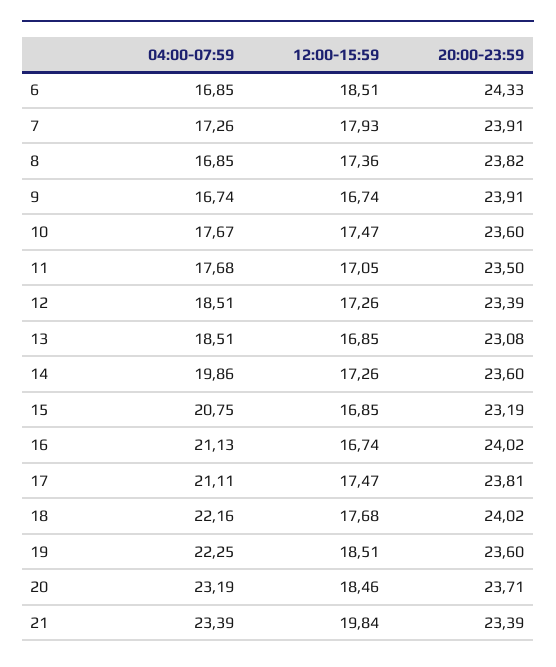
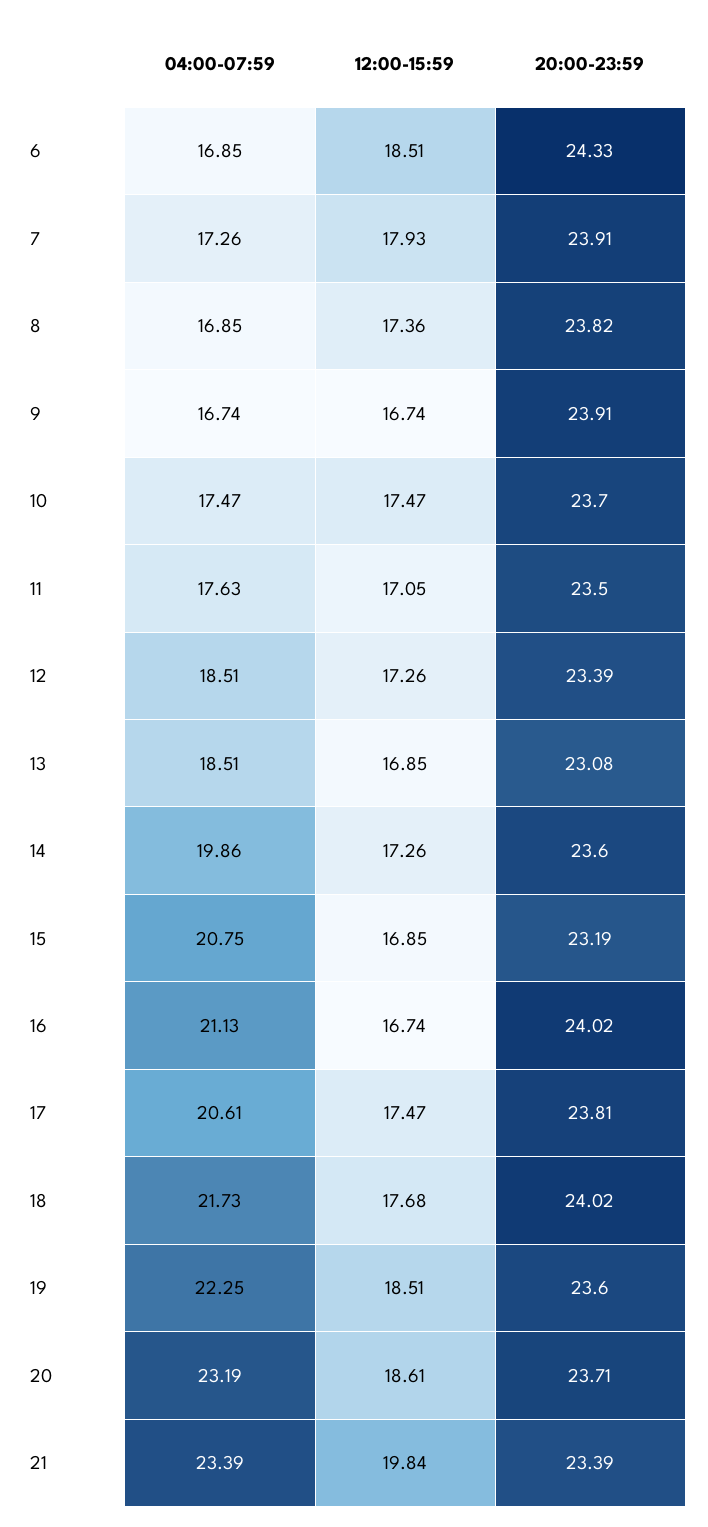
  {
    "04:00-07:59": {
      "6": 16.85,
      "7": 17.26,
      "8": 16.85,
      "9": 16.74,
-     "10": 17.67,
+     "10": 17.47,
-     "11": 17.68,
+     "11": 17.63,
      "12": 18.51,
      "13": 18.51,
      "14": 19.86,
      "15": 20.75,
      "16": 21.13,
-     "17": 21.11,
+     "17": 20.61,
-     "18": 22.16,
+     "18": 21.73,
      "19": 22.25,
      "20": 23.19,
      "21": 23.39
    },
    "12:00-15:59": {
      "6": 18.51,
      "7": 17.93,
      "8": 17.36,
      "9": 16.74,
      "10": 17.47,
      "11": 17.05,
      "12": 17.26,
      "13": 16.85,
      "14": 17.26,
      "15": 16.85,
      "16": 16.74,
      "17": 17.47,
      "18": 17.68,
      "19": 18.51,
-     "20": 18.46,
+     "20": 18.61,
      "21": 19.84
    },
    "20:00-23:59": {
      "6": 24.33,
      "7": 23.91,
      "8": 23.82,
      "9": 23.91,
-     "10": 23.6,
+     "10": 23.7,
      "11": 23.5,
      "12": 23.39,
      "13": 23.08,
      "14": 23.6,
      "15": 23.19,
      "16": 24.02,
      "17": 23.81,
      "18": 24.02,
      "19": 23.6,
      "20": 23.71,
      "21": 23.39
    }
  }

